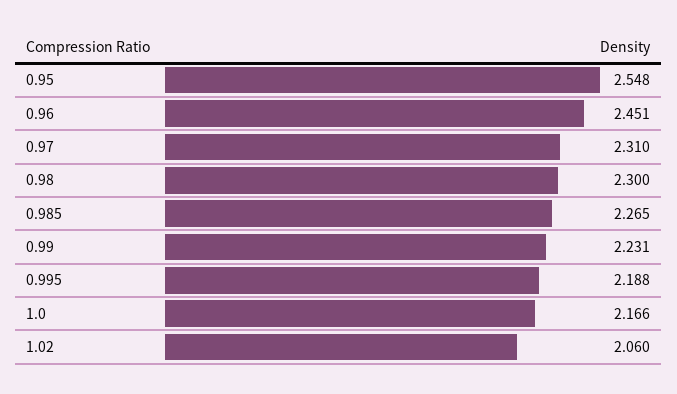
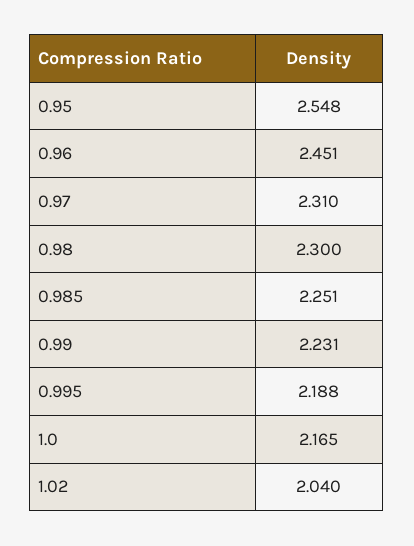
  {
    "0.95": 2.548,
    "0.96": 2.451,
    "0.97": 2.31,
    "0.98": 2.3,
-   "0.985": 2.265,
+   "0.985": 2.251,
    "0.99": 2.231,
    "0.995": 2.188,
-   "1.0": 2.166,
+   "1.0": 2.165,
-   "1.02": 2.06
+   "1.02": 2.04
  }

